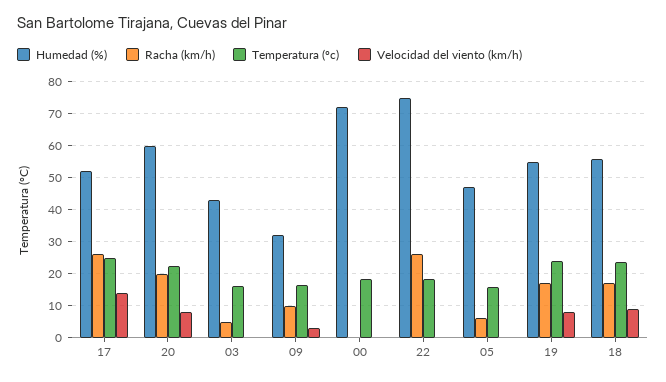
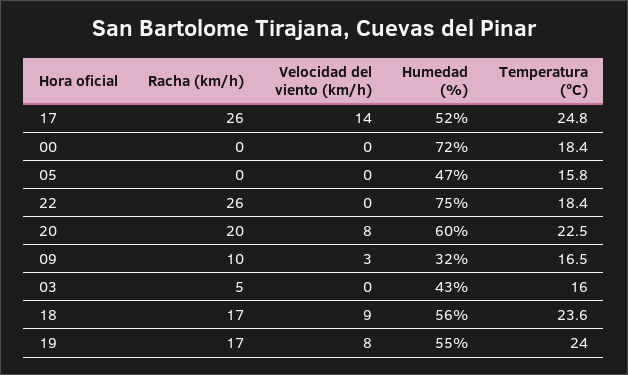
  {
    "Humedad (%)": {
      "17": 52,
      "20": 60,
      "03": 43,
      "09": 32,
      "00": 72,
      "22": 75,
      "05": 47,
      "19": 55,
      "18": 56
    },
    "Racha (km/h)": {
      "17": 26,
      "20": 20,
      "03": 5,
      "09": 10,
      "00": 0,
      "22": 26,
-     "05": 6,
+     "05": 0,
      "19": 17,
      "18": 17
    },
    "Temperatura (ºc)": {
      "17": 24.8,
      "20": 22.5,
      "03": 16,
      "09": 16.5,
      "00": 18.4,
      "22": 18.4,
      "05": 15.8,
      "19": 24,
      "18": 23.6
    },
    "Velocidad del viento (km/h)": {
      "17": 14,
      "20": 8,
      "03": 0,
      "09": 3,
      "00": 0,
      "22": 0,
      "05": 0,
      "19": 8,
      "18": 9
    }
  }

